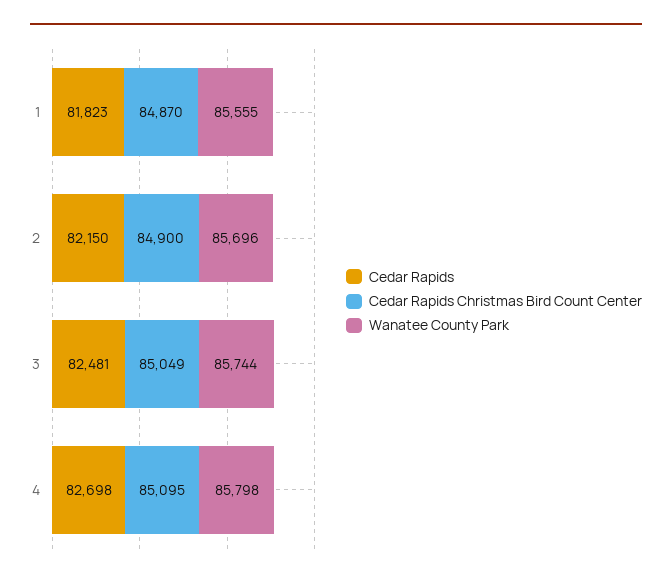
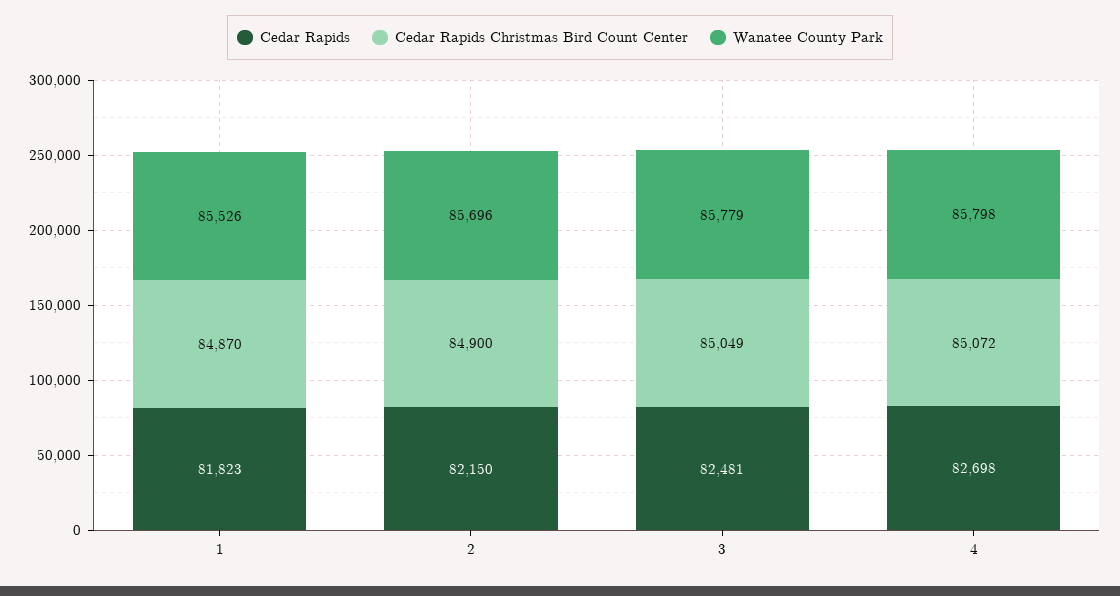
  {
    "Cedar Rapids": {
      "1": 81823,
      "2": 82150,
      "3": 82481,
      "4": 82698
    },
    "Cedar Rapids Christmas Bird Count Center": {
      "1": 84870,
      "2": 84900,
      "3": 85049,
-     "4": 85095
+     "4": 85072
    },
    "Wanatee County Park": {
-     "1": 85555,
+     "1": 85526,
      "2": 85696,
-     "3": 85744,
+     "3": 85779,
      "4": 85798
    }
  }

